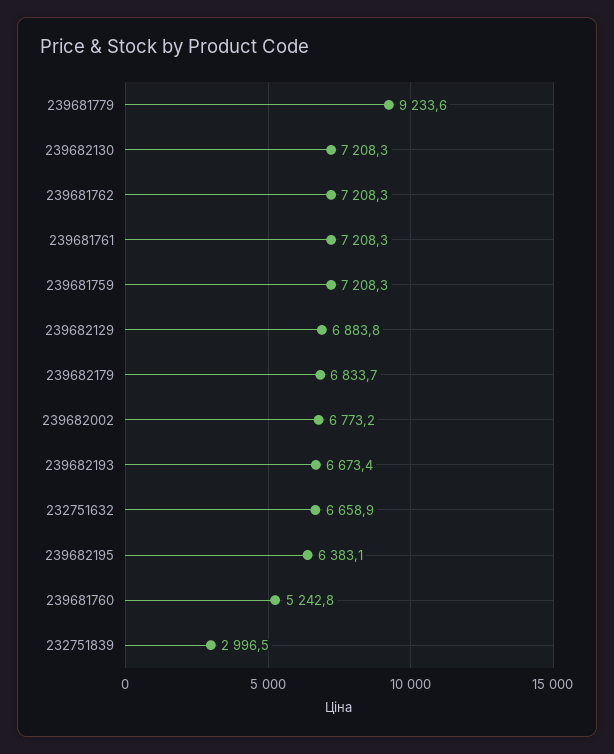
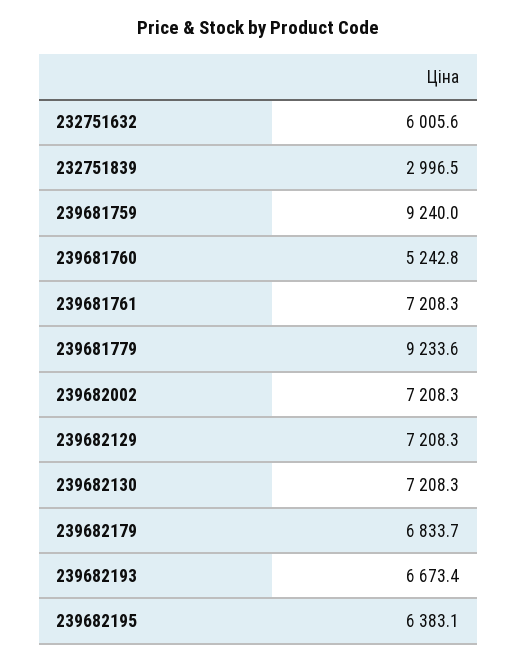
  {
    "239681779": 9233.6,
    "239682130": 7208.3,
-   "239681762": 7208.3,
    "239681761": 7208.3,
-   "239681759": 7208.3,
+   "239681759": 9240,
-   "239682129": 6883.8,
+   "239682129": 7208.3,
    "239682179": 6833.7,
-   "239682002": 6773.2,
+   "239682002": 7208.3,
    "239682193": 6673.4,
-   "232751632": 6658.9,
+   "232751632": 6005.6,
    "239682195": 6383.1,
    "239681760": 5242.8,
    "232751839": 2996.5
  }

